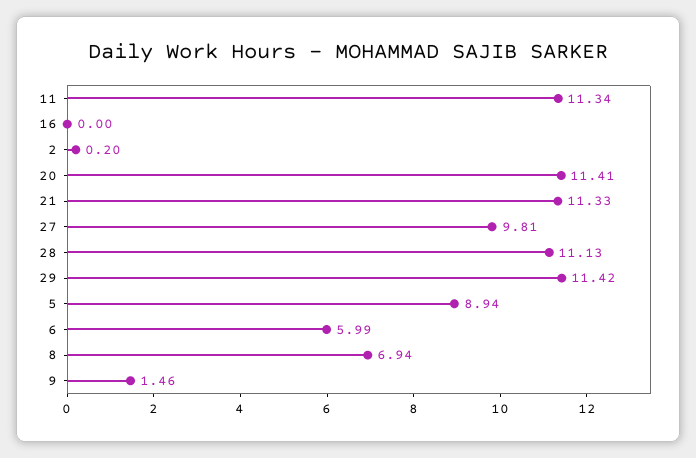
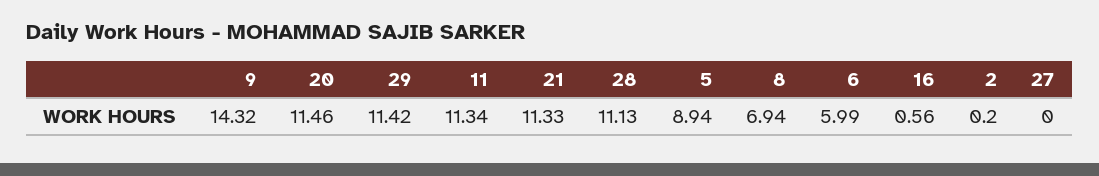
  {
    "11": 11.34,
-   "16": 0,
+   "16": 0.56,
    "2": 0.2,
-   "20": 11.41,
+   "20": 11.46,
    "21": 11.33,
-   "27": 9.81,
+   "27": 0,
    "28": 11.13,
    "29": 11.42,
    "5": 8.94,
    "6": 5.99,
    "8": 6.94,
-   "9": 1.46
+   "9": 14.32
  }

